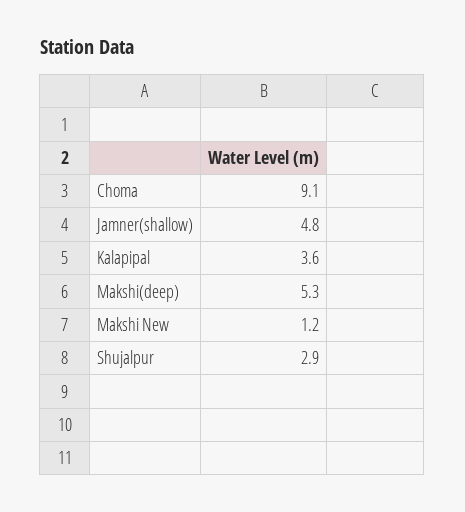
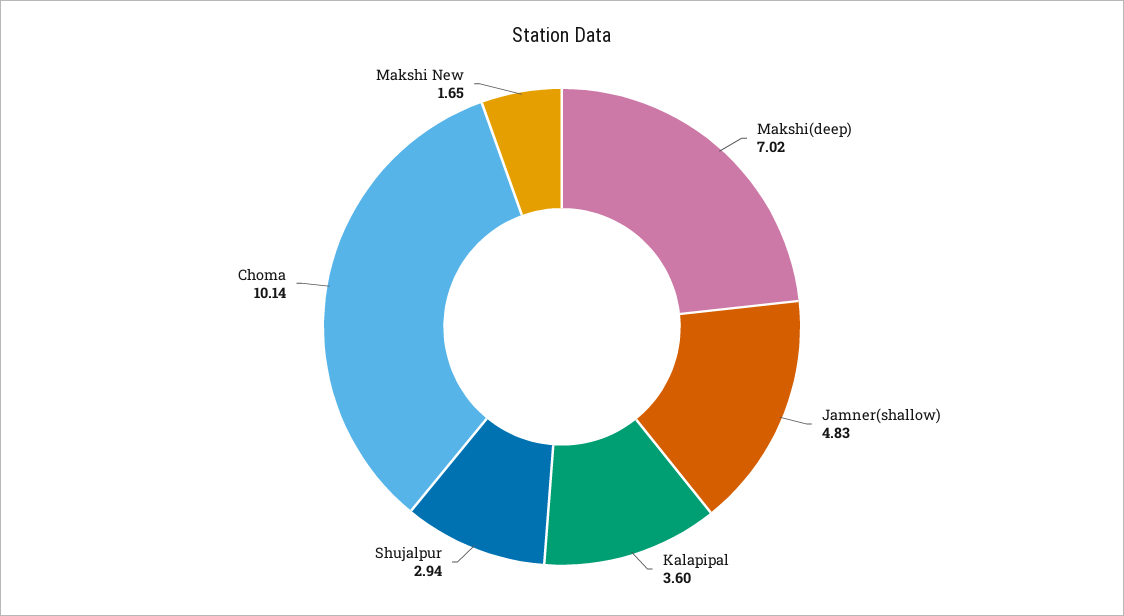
  {
-   "Choma": 9.1,
+   "Choma": 10.14,
    "Jamner(shallow)": 4.83,
    "Kalapipal": 3.6,
-   "Makshi(deep)": 5.3,
+   "Makshi(deep)": 7.02,
-   "Makshi New": 1.2,
+   "Makshi New": 1.65,
    "Shujalpur": 2.94
  }

